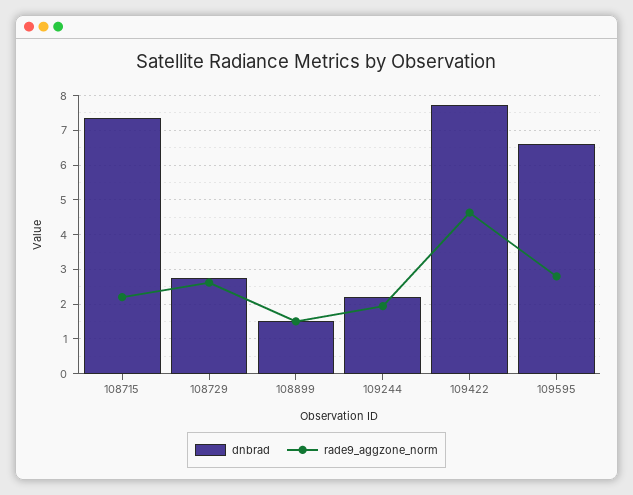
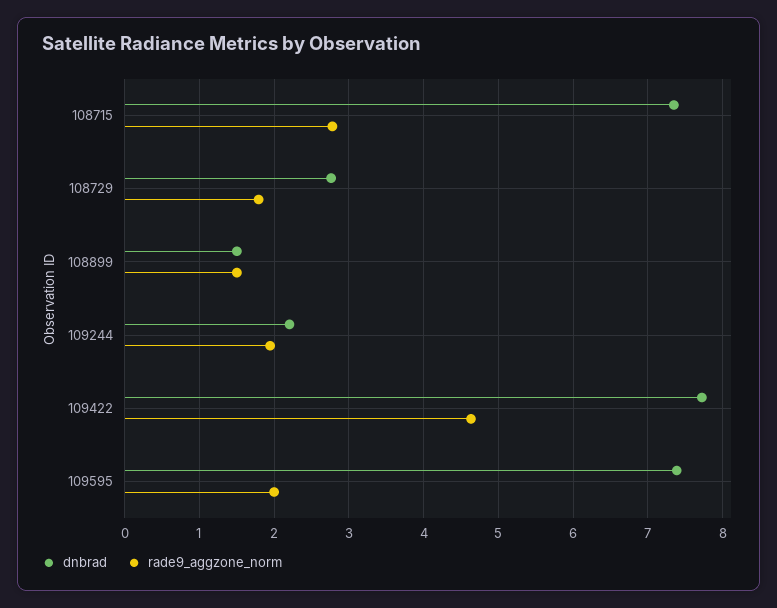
  {
    "dnbrad": {
      "108715": 7.3,
      "108729": 2.8,
      "108899": 1.5,
      "109244": 2.2,
      "109422": 7.7,
-     "109595": 6.6
+     "109595": 7.4
    },
    "rade9_aggzone_norm": {
-     "108715": 2.2,
+     "108715": 2.8,
-     "108729": 2.6,
+     "108729": 1.8,
      "108899": 1.5,
      "109244": 1.9,
      "109422": 4.6,
-     "109595": 2.8
+     "109595": 2
    }
  }

